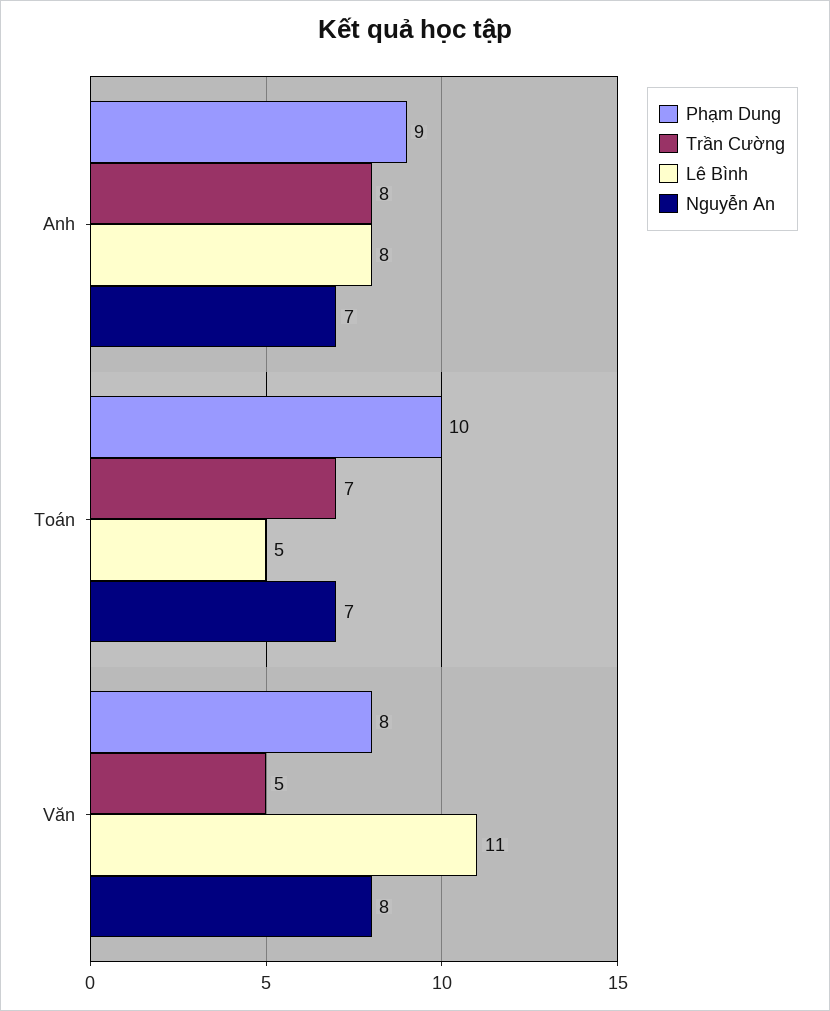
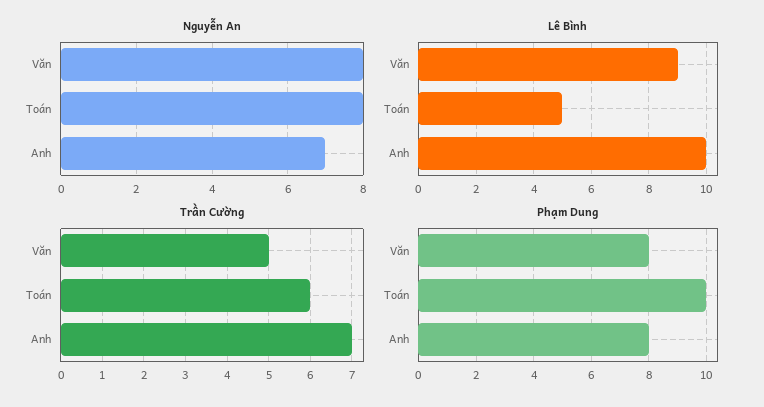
  {
    "Phạm Dung": {
-     "Anh": 9,
+     "Anh": 8,
      "Toán": 10,
      "Văn": 8
    },
    "Trần Cường": {
-     "Anh": 8,
+     "Anh": 7,
-     "Toán": 7,
+     "Toán": 6,
      "Văn": 5
    },
    "Lê Bình": {
-     "Anh": 8,
+     "Anh": 10,
      "Toán": 5,
-     "Văn": 11
+     "Văn": 9
    },
    "Nguyễn An": {
      "Anh": 7,
-     "Toán": 7,
+     "Toán": 8,
      "Văn": 8
    }
  }

